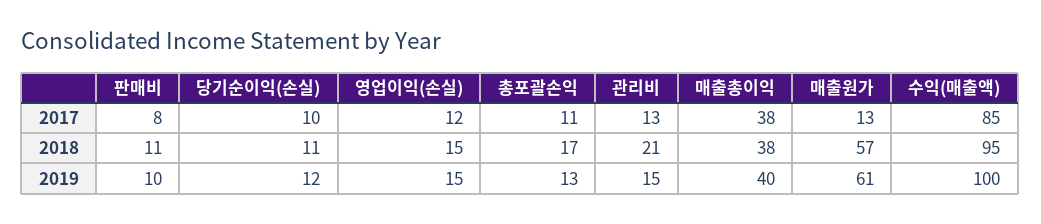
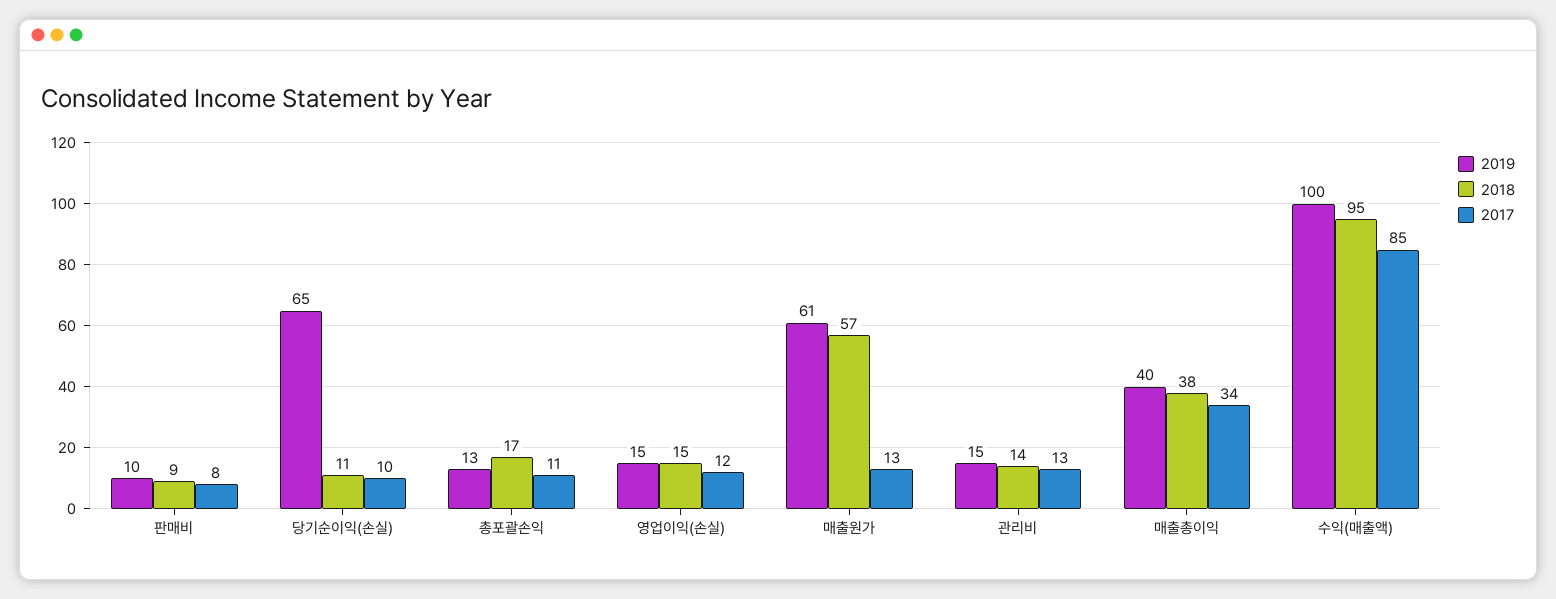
  {
    "2017": {
      "판매비": 8,
      "당기순이익(손실)": 10,
      "영업이익(손실)": 12,
      "총포괄손익": 11,
      "관리비": 13,
-     "매출총이익": 38,
+     "매출총이익": 34,
      "매출원가": 13,
      "수익(매출액)": 85
    },
    "2018": {
-     "판매비": 11,
+     "판매비": 9,
      "당기순이익(손실)": 11,
      "영업이익(손실)": 15,
      "총포괄손익": 17,
-     "관리비": 21,
+     "관리비": 14,
      "매출총이익": 38,
      "매출원가": 57,
      "수익(매출액)": 95
    },
    "2019": {
      "판매비": 10,
-     "당기순이익(손실)": 12,
+     "당기순이익(손실)": 65,
      "영업이익(손실)": 15,
      "총포괄손익": 13,
      "관리비": 15,
      "매출총이익": 40,
      "매출원가": 61,
      "수익(매출액)": 100
    }
  }

